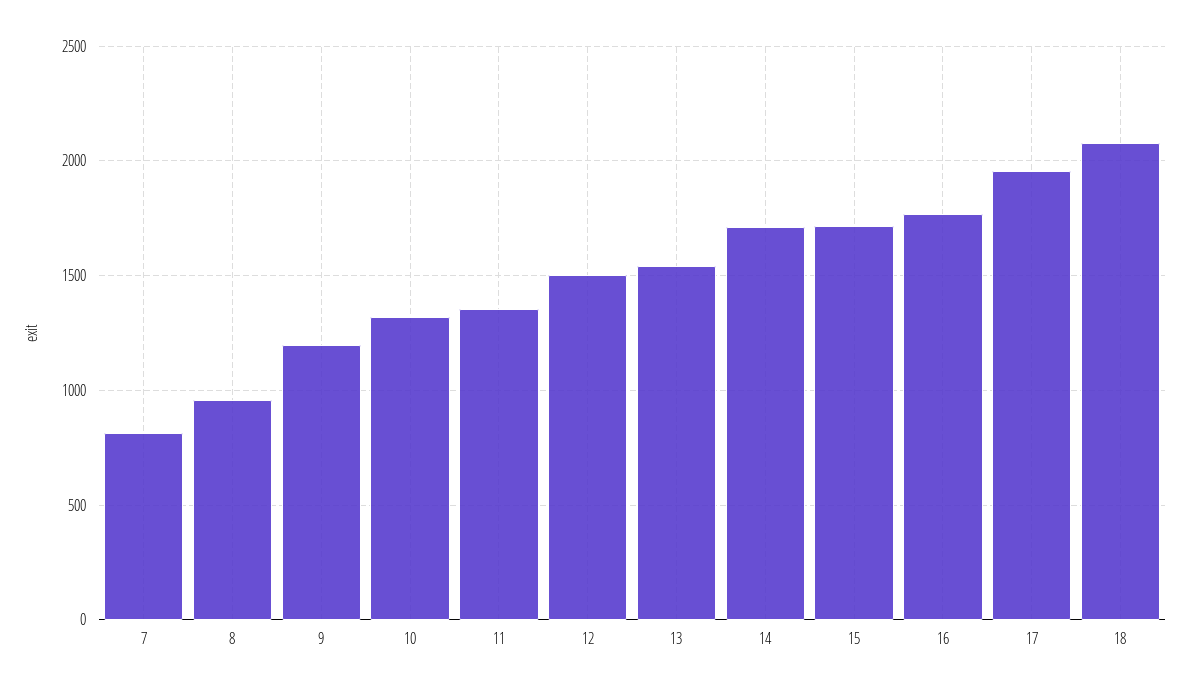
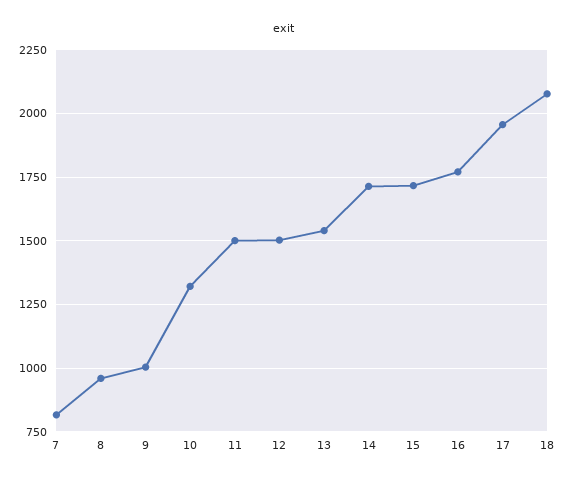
  {
    "7": 825,
    "8": 950,
-   "9": 1200,
+   "9": 1000,
    "10": 1325,
-   "11": 1350,
+   "11": 1500,
    "12": 1500,
    "13": 1550,
    "14": 1725,
    "15": 1725,
    "16": 1775,
    "17": 1950,
    "18": 2075
  }

